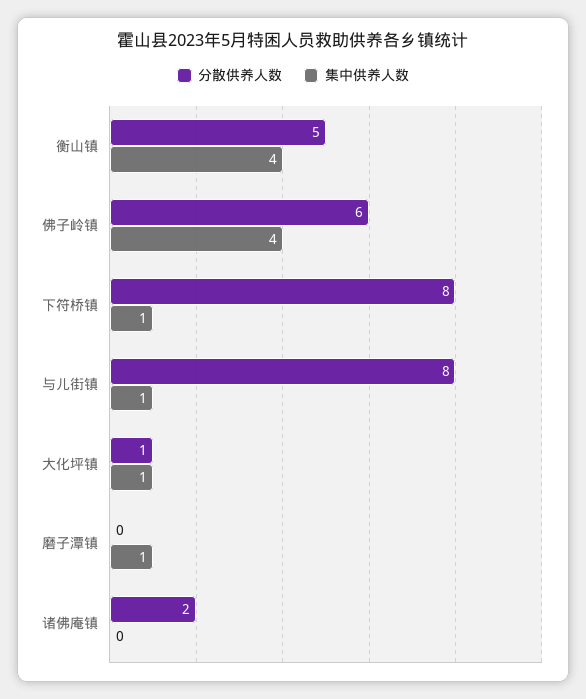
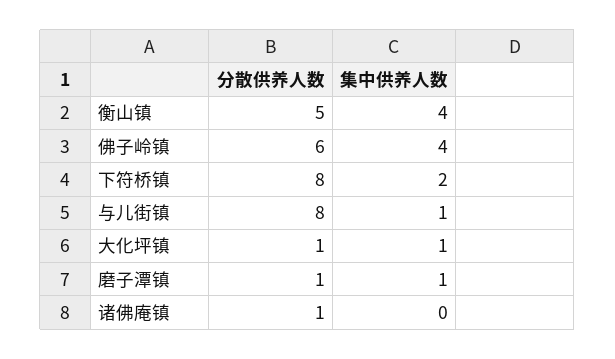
  {
    "分散供养人数": {
      "衡山镇": 5,
      "佛子岭镇": 6,
      "下符桥镇": 8,
      "与儿街镇": 8,
      "大化坪镇": 1,
-     "磨子潭镇": 0,
+     "磨子潭镇": 1,
-     "诸佛庵镇": 2
+     "诸佛庵镇": 1
    },
    "集中供养人数": {
      "衡山镇": 4,
      "佛子岭镇": 4,
-     "下符桥镇": 1,
+     "下符桥镇": 2,
      "与儿街镇": 1,
      "大化坪镇": 1,
      "磨子潭镇": 1,
      "诸佛庵镇": 0
    }
  }

